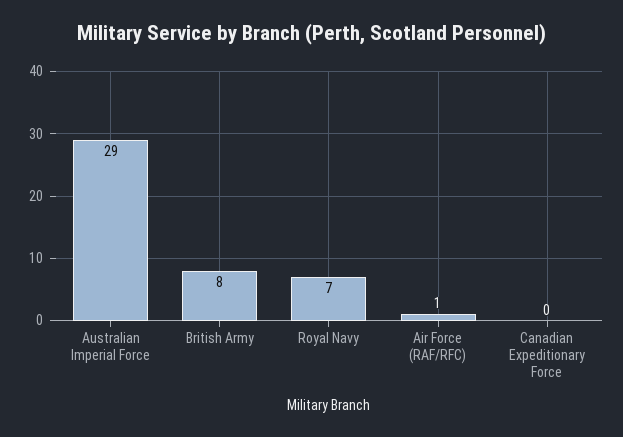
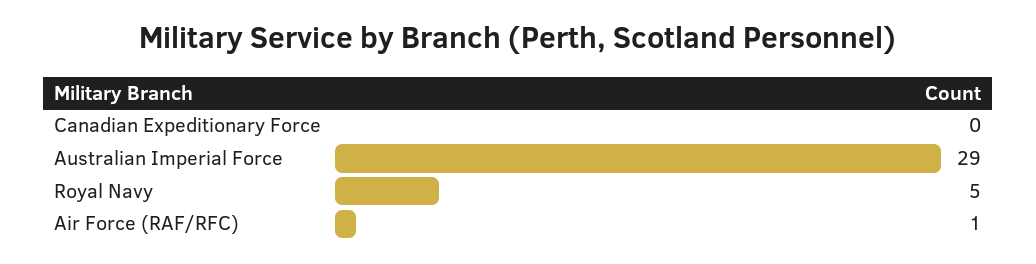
  {
    "Australian Imperial Force": 29,
-   "British Army": 8,
-   "Royal Navy": 7,
+   "Royal Navy": 5,
    "Air Force (RAF/RFC)": 1,
    "Canadian Expeditionary Force": 0
  }

